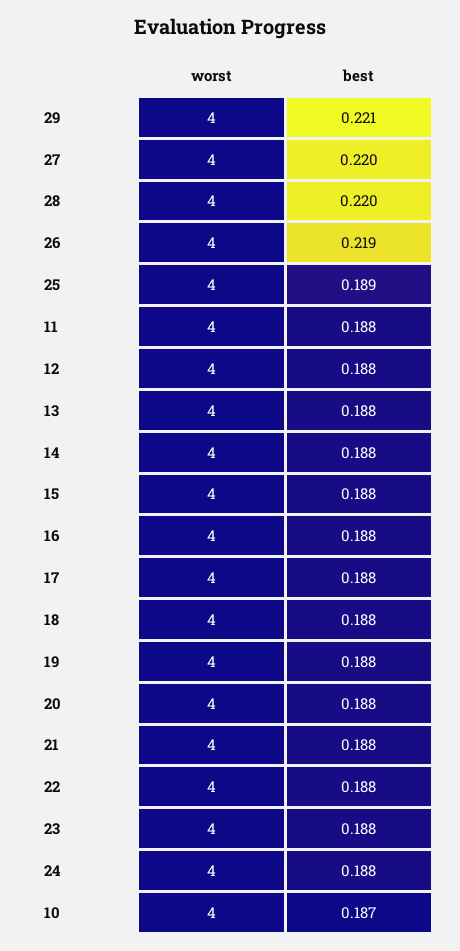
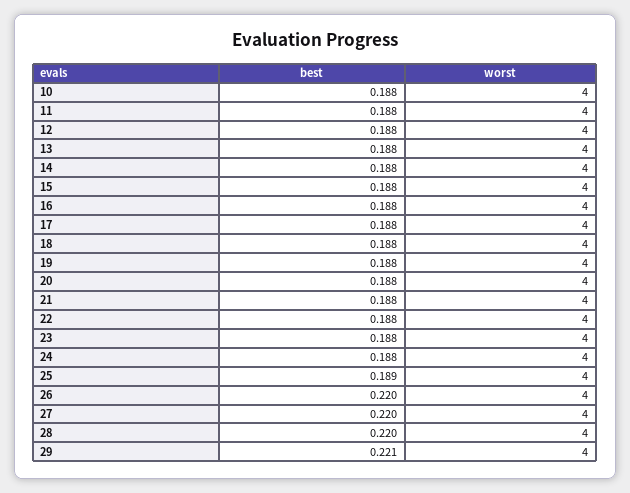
  {
    "worst": {
      "29": 4,
      "27": 4,
      "28": 4,
      "26": 4,
      "25": 4,
      "11": 4,
      "12": 4,
      "13": 4,
      "14": 4,
      "15": 4,
      "16": 4,
      "17": 4,
      "18": 4,
      "19": 4,
      "20": 4,
      "21": 4,
      "22": 4,
      "23": 4,
      "24": 4,
      "10": 4
    },
    "best": {
      "29": 0.221,
      "27": 0.22,
      "28": 0.22,
-     "26": 0.219,
+     "26": 0.22,
      "25": 0.189,
      "11": 0.188,
      "12": 0.188,
      "13": 0.188,
      "14": 0.188,
      "15": 0.188,
      "16": 0.188,
      "17": 0.188,
      "18": 0.188,
      "19": 0.188,
      "20": 0.188,
      "21": 0.188,
      "22": 0.188,
      "23": 0.188,
      "24": 0.188,
-     "10": 0.187
+     "10": 0.188
    }
  }

